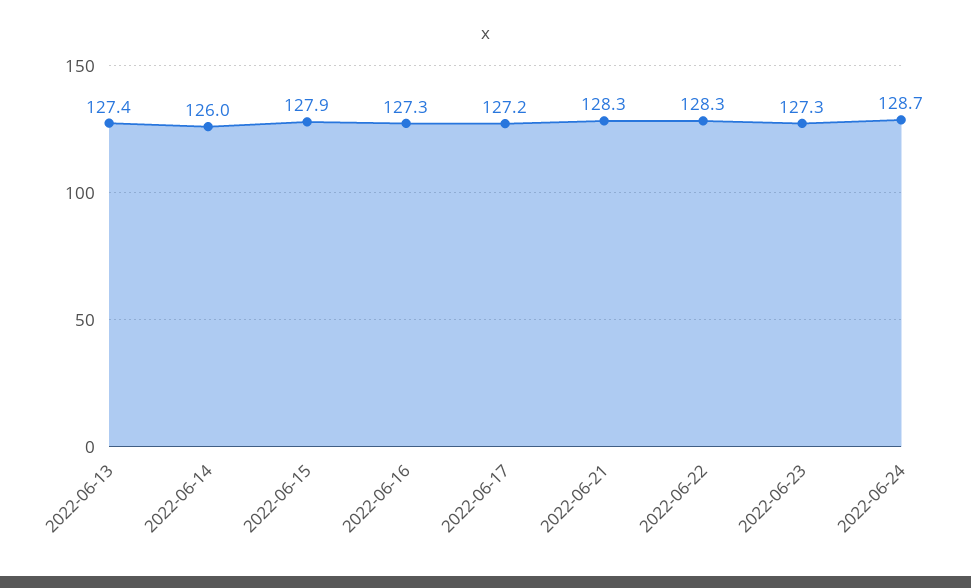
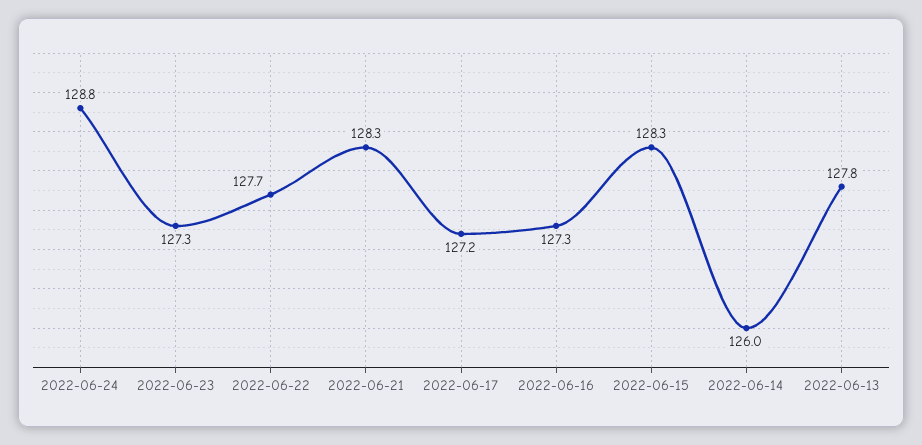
  {
-   "2022-06-13": 127.4,
+   "2022-06-13": 127.8,
    "2022-06-14": 126,
-   "2022-06-15": 127.9,
+   "2022-06-15": 128.3,
    "2022-06-16": 127.3,
    "2022-06-17": 127.2,
    "2022-06-21": 128.3,
-   "2022-06-22": 128.3,
+   "2022-06-22": 127.7,
    "2022-06-23": 127.3,
-   "2022-06-24": 128.7
+   "2022-06-24": 128.8
  }

